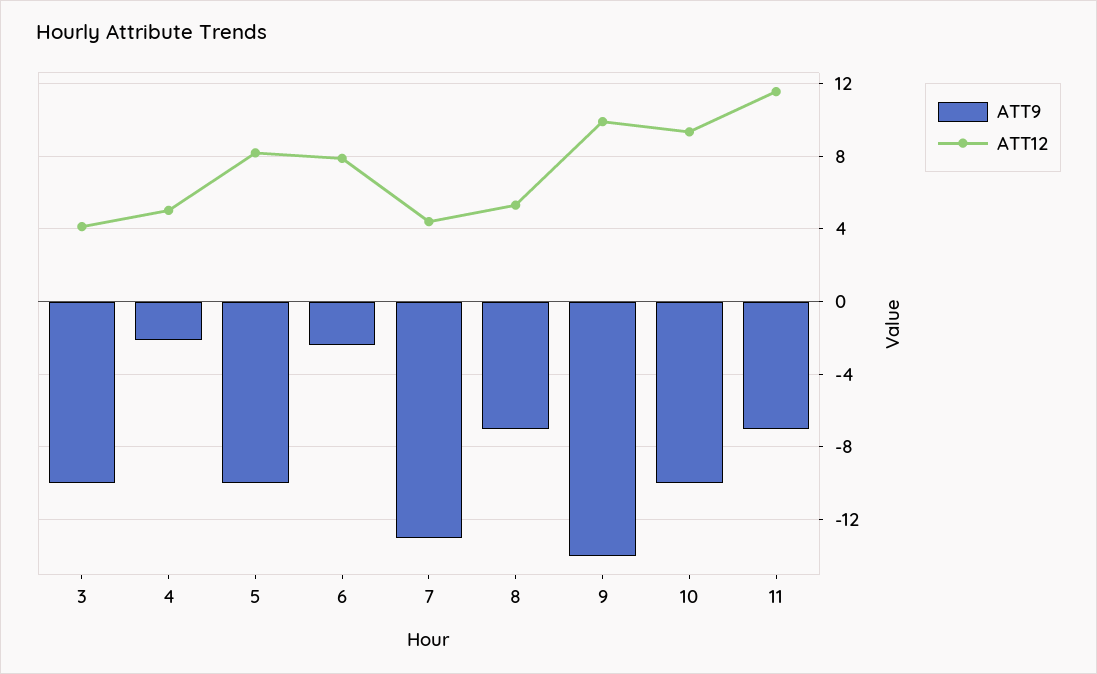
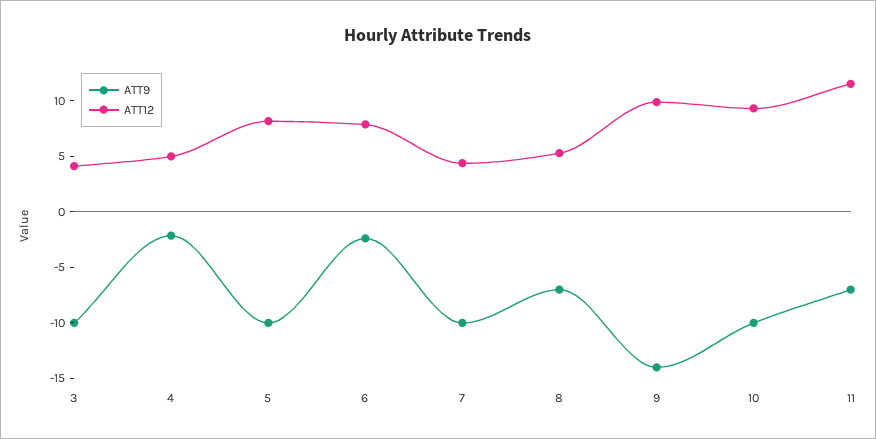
  {
    "ATT9": {
      "3": -10,
      "4": -2,
      "5": -10,
      "6": -2.5,
-     "7": -13,
+     "7": -10,
      "8": -7,
      "9": -14,
      "10": -10,
      "11": -7
    },
    "ATT12": {
      "3": 4,
      "4": 5,
      "5": 8,
      "6": 8,
      "7": 4.5,
      "8": 5.5,
      "9": 10,
      "10": 9.5,
      "11": 11.5
    }
  }

